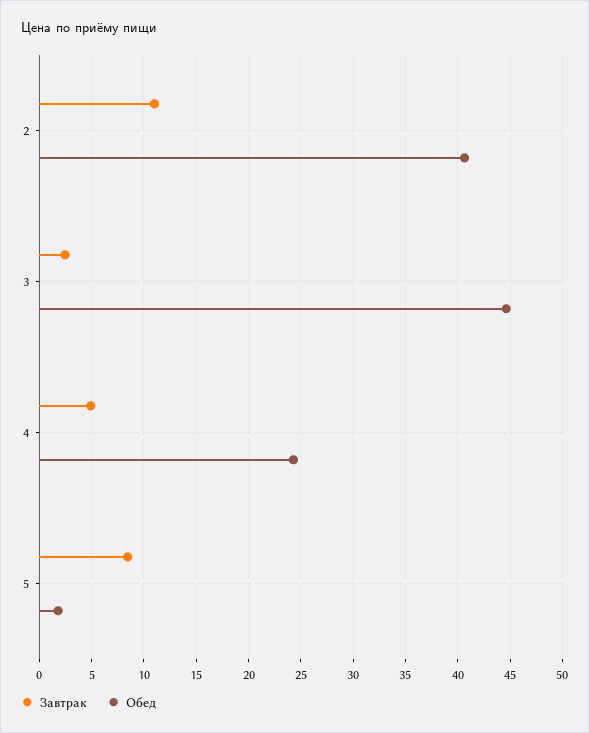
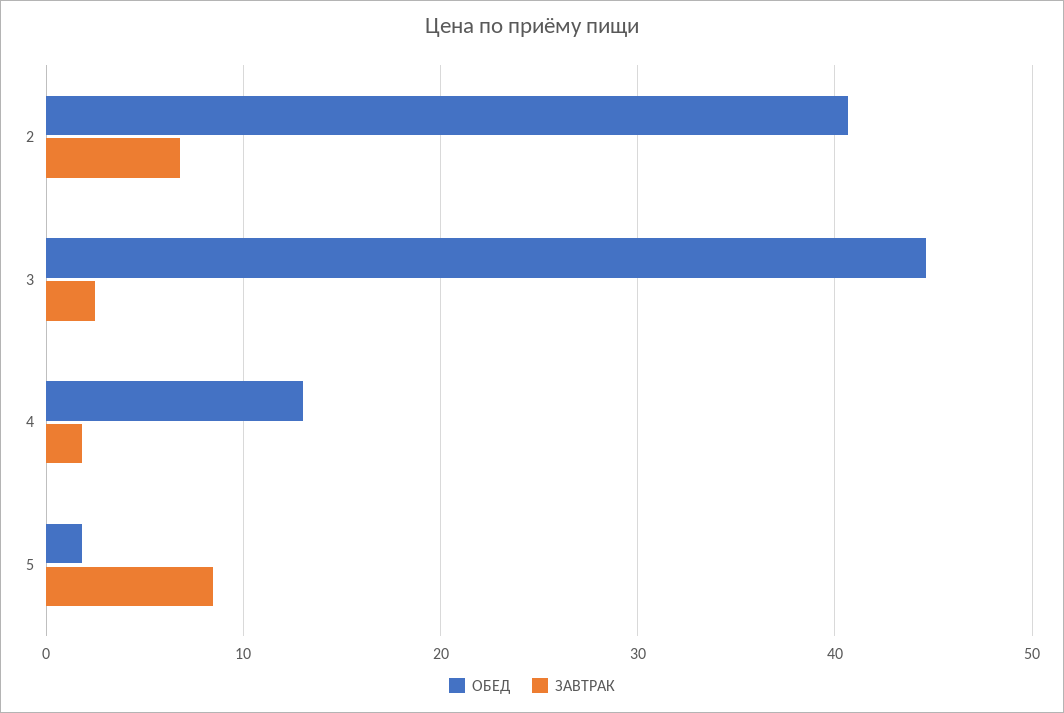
  {
    "Завтрак": {
-     "2": 11,
+     "2": 7,
      "3": 2,
-     "4": 5,
+     "4": 2,
      "5": 8
    },
    "Обед": {
      "2": 41,
      "3": 45,
-     "4": 24,
+     "4": 13,
      "5": 2
    }
  }

